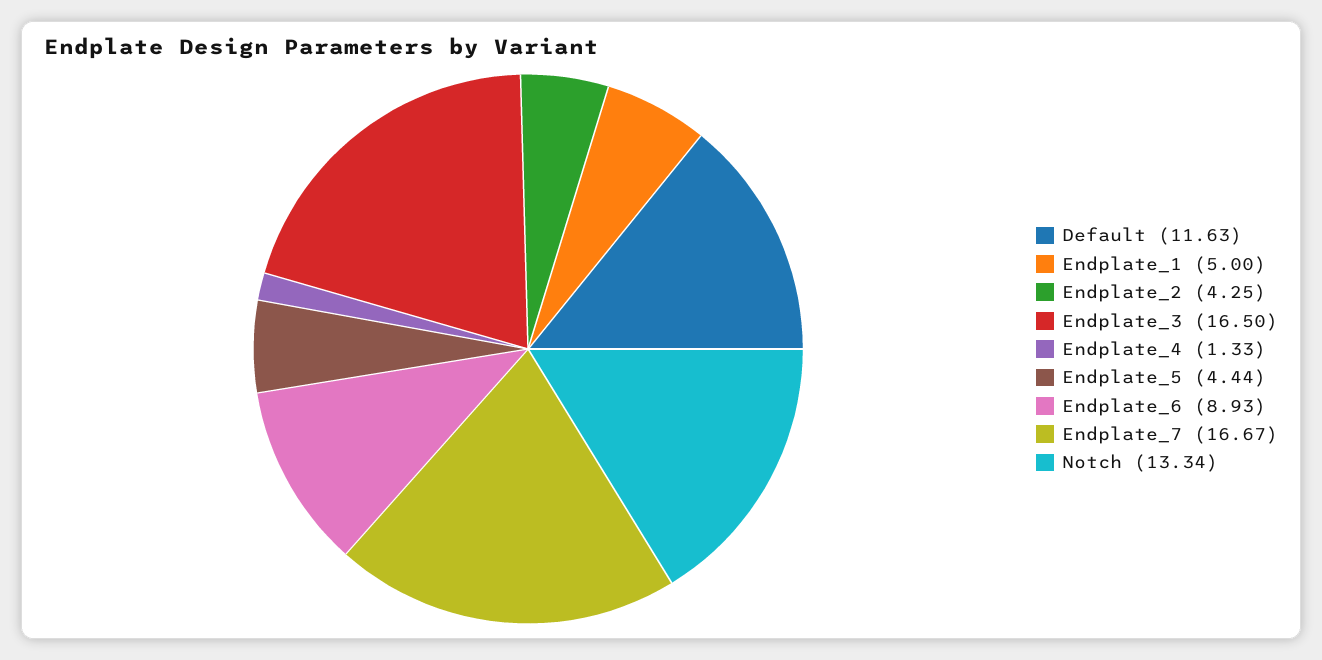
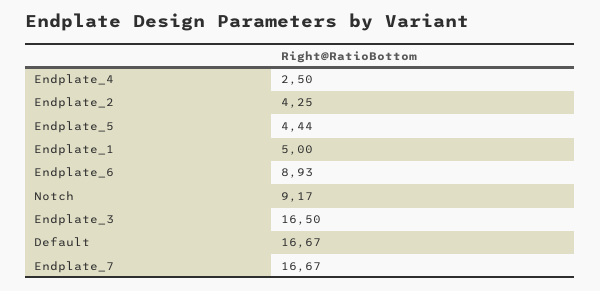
  {
-   "Default": 11.63,
+   "Default": 16.67,
    "Endplate_1": 5,
    "Endplate_2": 4.25,
    "Endplate_3": 16.5,
-   "Endplate_4": 1.33,
+   "Endplate_4": 2.5,
    "Endplate_5": 4.44,
    "Endplate_6": 8.93,
    "Endplate_7": 16.67,
-   "Notch": 13.34
+   "Notch": 9.17
  }

